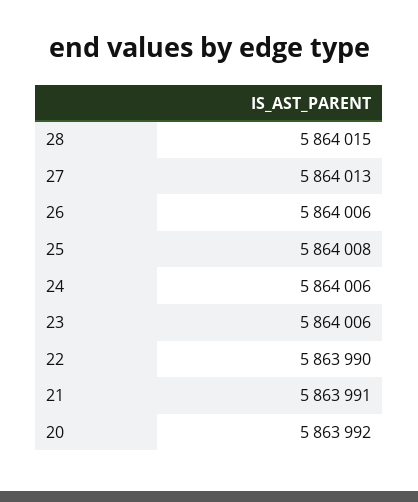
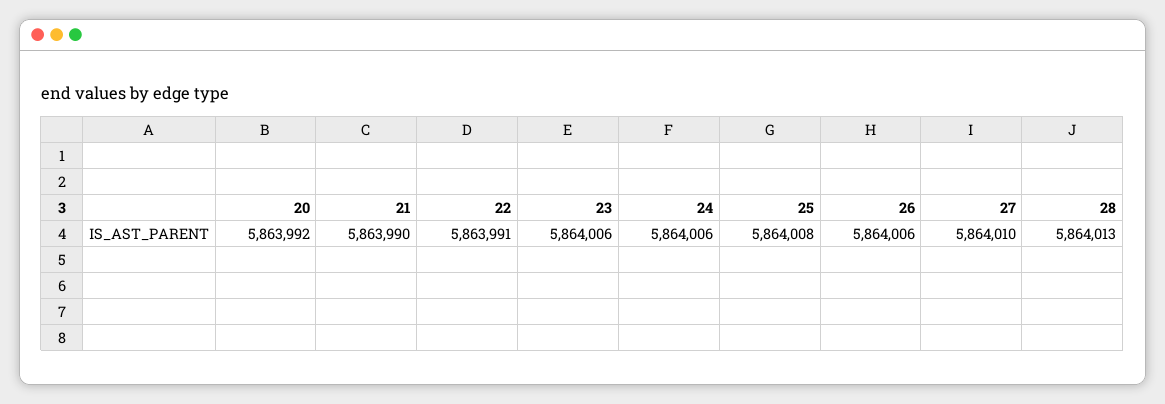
  {
-   "28": 5864015,
+   "28": 5864013,
-   "27": 5864013,
+   "27": 5864010,
    "26": 5864006,
    "25": 5864008,
    "24": 5864006,
    "23": 5864006,
-   "22": 5863990,
+   "22": 5863991,
-   "21": 5863991,
+   "21": 5863990,
    "20": 5863992
  }

